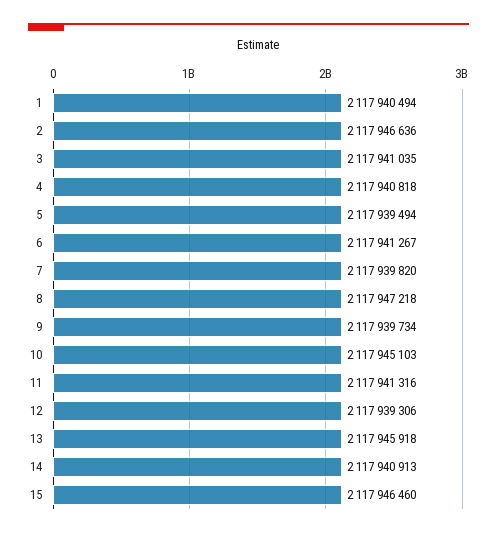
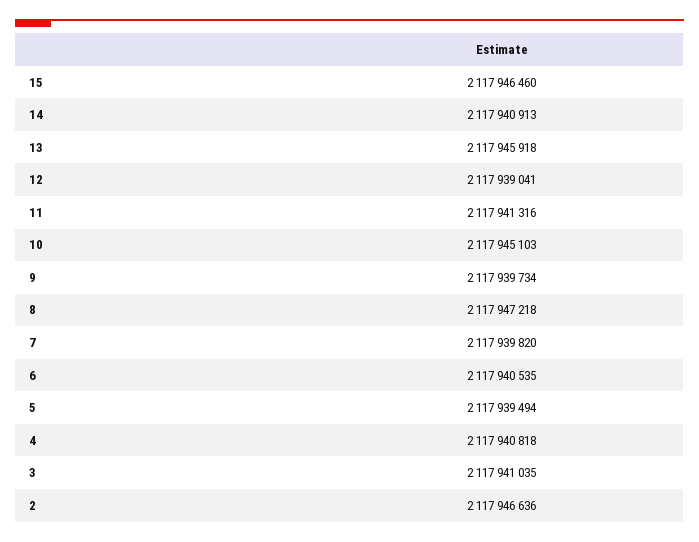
  {
-   "1": 2117940494,
    "2": 2117946636,
    "3": 2117941035,
    "4": 2117940818,
    "5": 2117939494,
-   "6": 2117941267,
+   "6": 2117940535,
    "7": 2117939820,
    "8": 2117947218,
    "9": 2117939734,
    "10": 2117945103,
    "11": 2117941316,
-   "12": 2117939306,
+   "12": 2117939041,
    "13": 2117945918,
    "14": 2117940913,
    "15": 2117946460
  }

